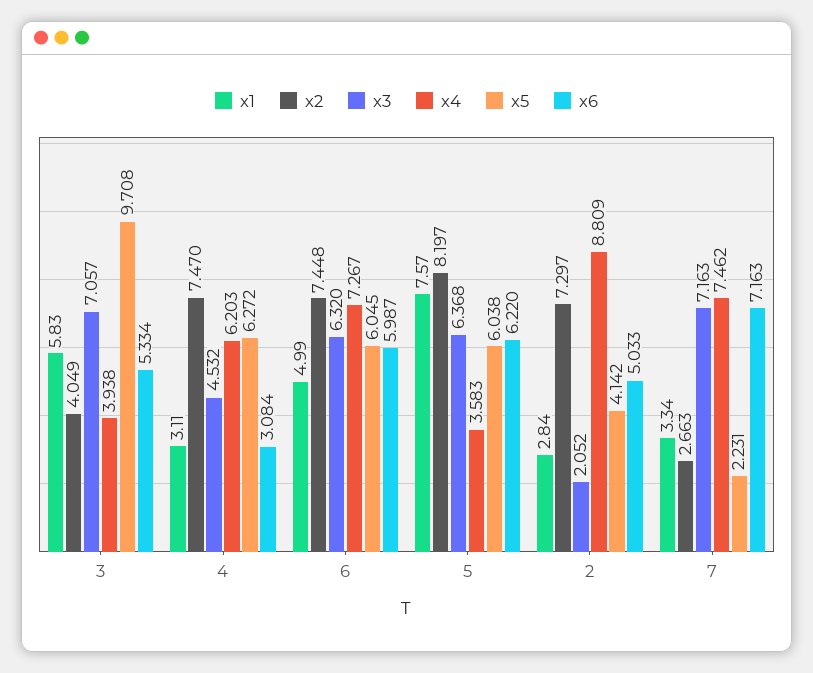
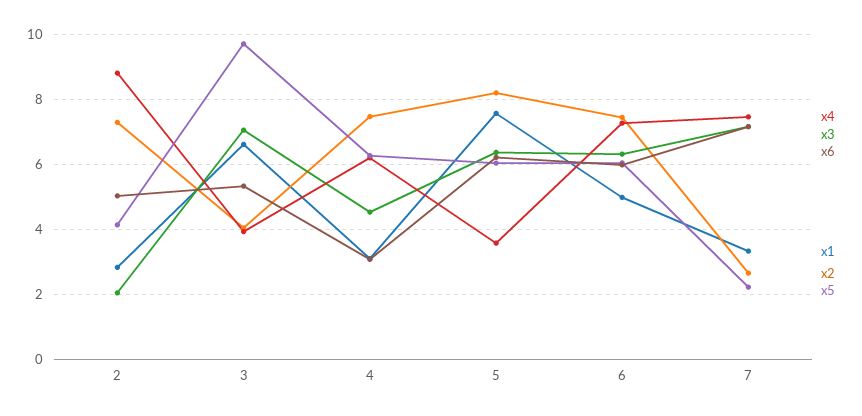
  {
    "x1": {
-     "3": 5.83,
+     "3": 6.6,
      "4": 3.11,
      "6": 4.99,
      "5": 7.57,
      "2": 2.84,
      "7": 3.34
    },
    "x2": {
      "3": 4.049,
      "4": 7.47,
      "6": 7.448,
      "5": 8.197,
      "2": 7.297,
      "7": 2.663
    },
    "x3": {
      "3": 7.057,
      "4": 4.532,
      "6": 6.32,
      "5": 6.368,
      "2": 2.052,
      "7": 7.163
    },
    "x4": {
      "3": 3.938,
      "4": 6.203,
      "6": 7.267,
      "5": 3.583,
      "2": 8.809,
      "7": 7.462
    },
    "x5": {
      "3": 9.708,
      "4": 6.272,
      "6": 6.045,
      "5": 6.038,
      "2": 4.142,
      "7": 2.231
    },
    "x6": {
      "3": 5.334,
      "4": 3.084,
      "6": 5.987,
      "5": 6.22,
      "2": 5.033,
      "7": 7.163
    }
  }

